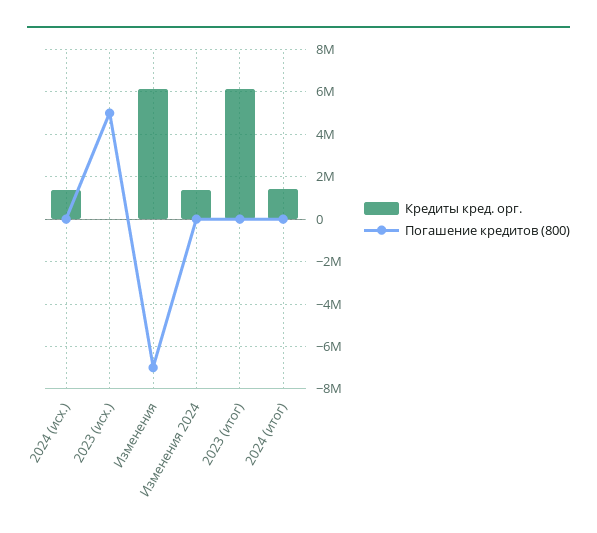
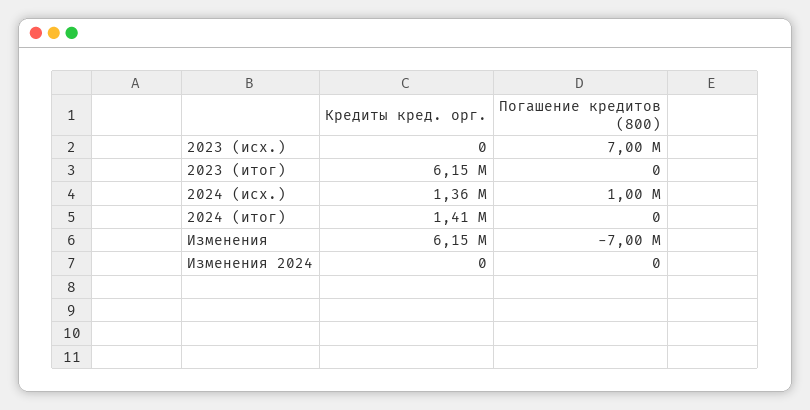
  {
    "Кредиты кред. орг.": {
      "2024 (исх.)": 1360000,
      "2023 (исх.)": 0,
      "Изменения": 6150000,
-     "Изменения 2024": 1500000,
+     "Изменения 2024": 0,
      "2023 (итог)": 6150000,
      "2024 (итог)": 1410000
    },
    "Погашение кредитов (800)": {
-     "2024 (исх.)": 0,
+     "2024 (исх.)": 1000000,
-     "2023 (исх.)": 5000000,
+     "2023 (исх.)": 7000000,
      "Изменения": -7000000,
      "Изменения 2024": 0,
      "2023 (итог)": 0,
      "2024 (итог)": 0
    }
  }

